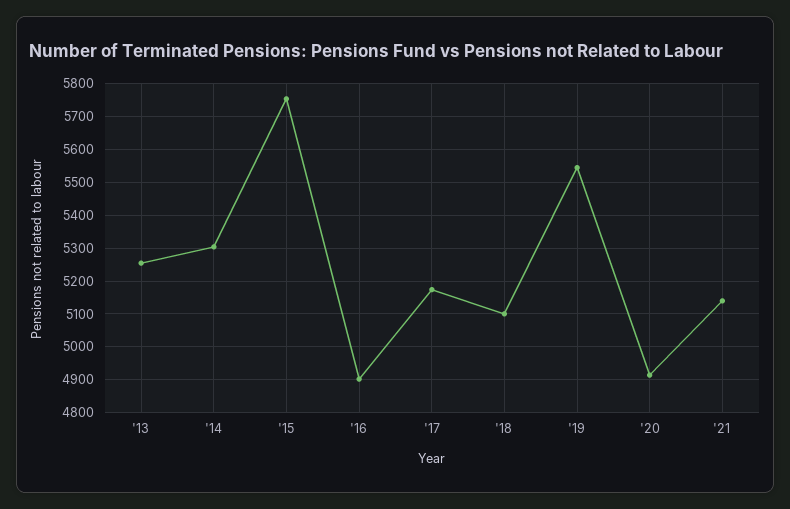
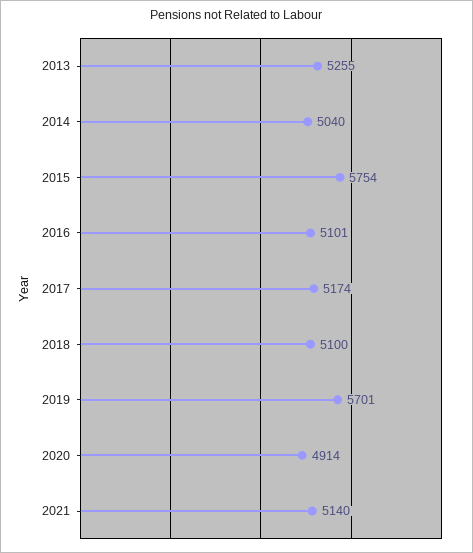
  {
    "'13": 5255,
-   "'14": 5300,
+   "'14": 5040,
    "'15": 5754,
-   "'16": 4900,
+   "'16": 5101,
    "'17": 5174,
    "'18": 5100,
-   "'19": 5540,
+   "'19": 5701,
    "'20": 4914,
    "'21": 5140
  }

